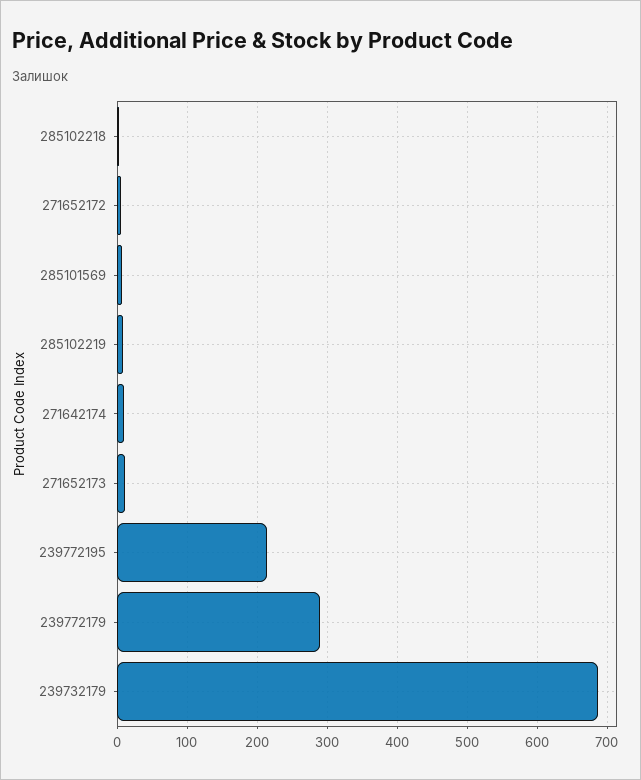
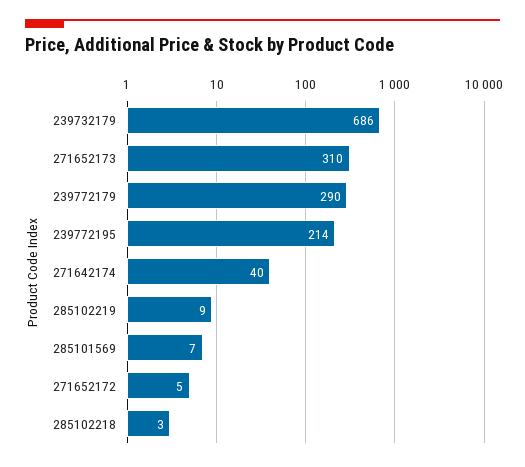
  {
    "285102218": 3,
    "271652172": 5,
    "285101569": 7,
    "285102219": 9,
-   "271642174": 10,
+   "271642174": 40,
-   "271652173": 10,
+   "271652173": 310,
    "239772195": 214,
    "239772179": 290,
    "239732179": 686
  }

